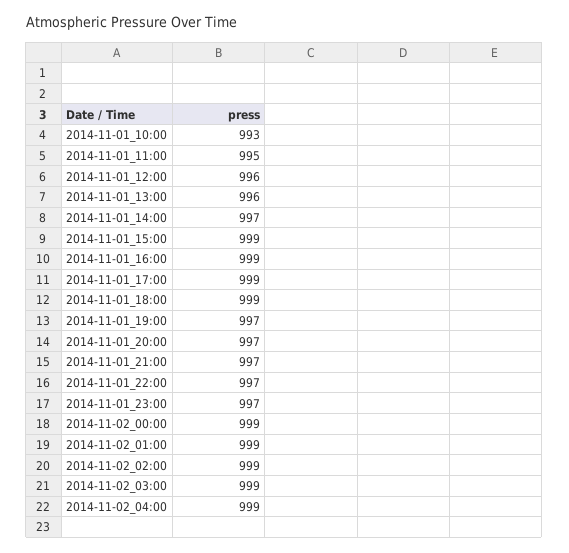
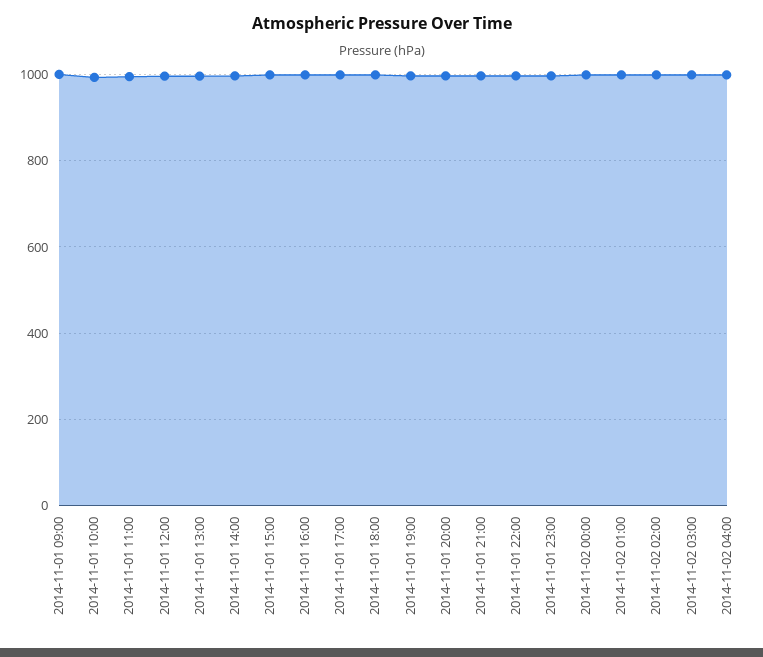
  {
    "2014-11-01_10:00": 993,
    "2014-11-01_11:00": 995,
    "2014-11-01_12:00": 996,
    "2014-11-01_13:00": 996,
    "2014-11-01_14:00": 997,
    "2014-11-01_15:00": 999,
    "2014-11-01_16:00": 999,
    "2014-11-01_17:00": 999,
    "2014-11-01_18:00": 999,
    "2014-11-01_19:00": 997,
    "2014-11-01_20:00": 997,
    "2014-11-01_21:00": 997,
    "2014-11-01_22:00": 997,
    "2014-11-01_23:00": 997,
    "2014-11-02_00:00": 999,
    "2014-11-02_01:00": 999,
    "2014-11-02_02:00": 999,
    "2014-11-02_03:00": 999,
-   "2014-11-02_04:00": 999
+   "2014-11-02_04:00": 999,
+   "2014-11-01 09:00": 1000
  }

